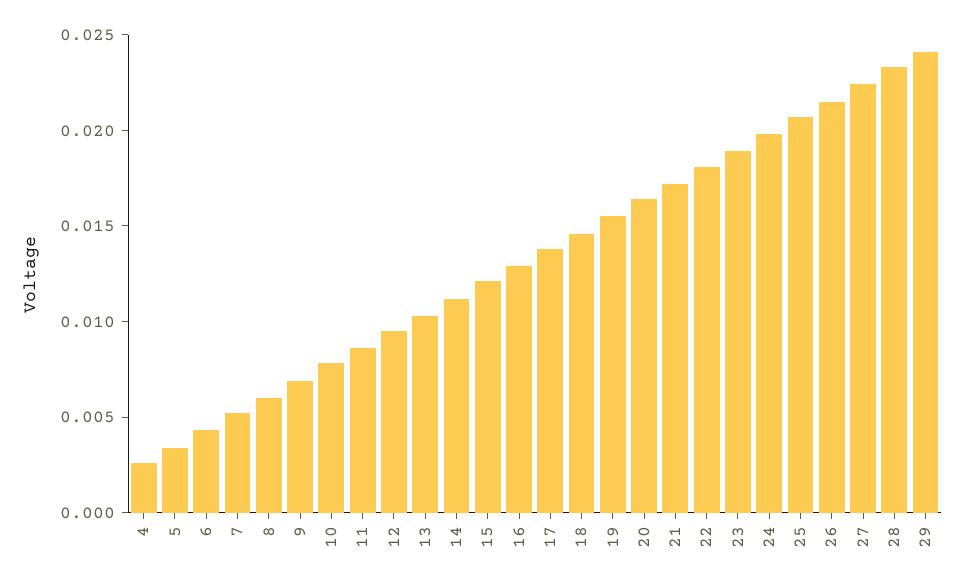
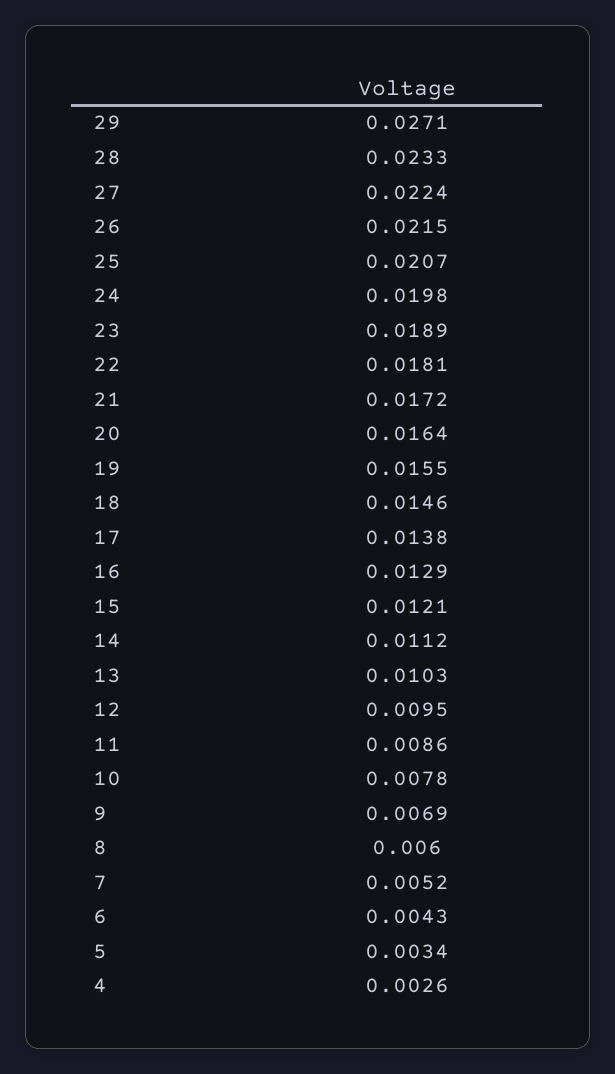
  {
    "4": 0.0026,
    "5": 0.0034,
    "6": 0.0043,
    "7": 0.0052,
    "8": 0.006,
    "9": 0.0069,
    "10": 0.0078,
    "11": 0.0086,
    "12": 0.0095,
    "13": 0.0103,
    "14": 0.0112,
    "15": 0.0121,
    "16": 0.0129,
    "17": 0.0138,
    "18": 0.0146,
    "19": 0.0155,
    "20": 0.0164,
    "21": 0.0172,
    "22": 0.0181,
    "23": 0.0189,
    "24": 0.0198,
    "25": 0.0207,
    "26": 0.0215,
    "27": 0.0224,
    "28": 0.0233,
-   "29": 0.024
+   "29": 0.0271
  }

